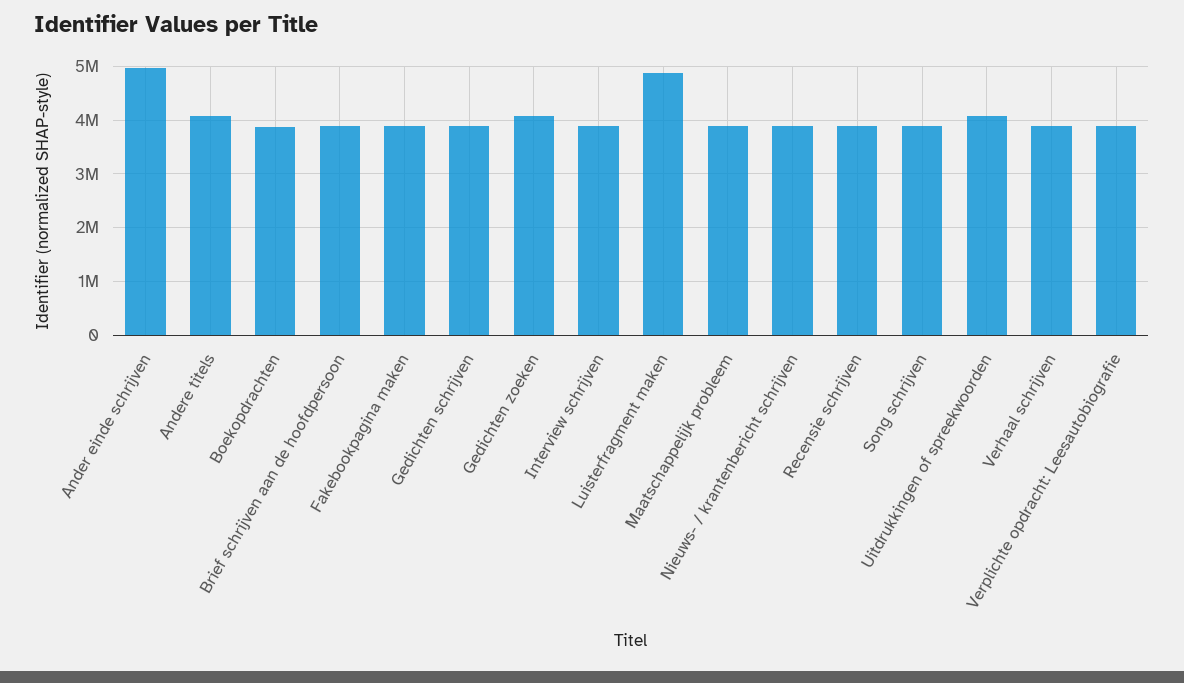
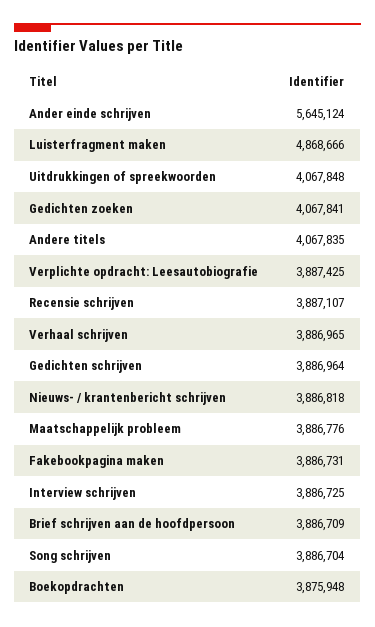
  {
-   "Ander einde schrijven": 5000000,
+   "Ander einde schrijven": 5645124,
    "Andere titels": 4067835,
    "Boekopdrachten": 3875948,
    "Brief schrijven aan de hoofdpersoon": 3886709,
    "Fakebookpagina maken": 3886731,
    "Gedichten schrijven": 3886964,
    "Gedichten zoeken": 4067841,
    "Interview schrijven": 3886725,
    "Luisterfragment maken": 4868666,
    "Maatschappelijk probleem": 3886776,
    "Nieuws- / krantenbericht schrijven": 3886818,
    "Recensie schrijven": 3887107,
    "Song schrijven": 3886704,
    "Uitdrukkingen of spreekwoorden": 4067848,
    "Verhaal schrijven": 3886965,
    "Verplichte opdracht: Leesautobiografie": 3887425
  }

